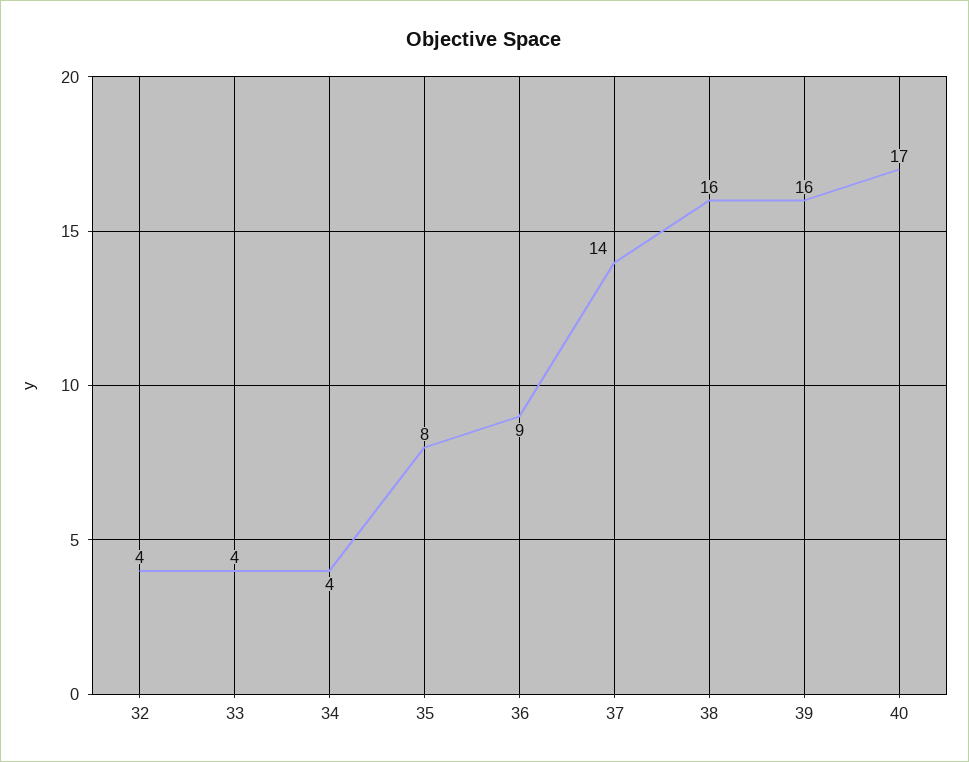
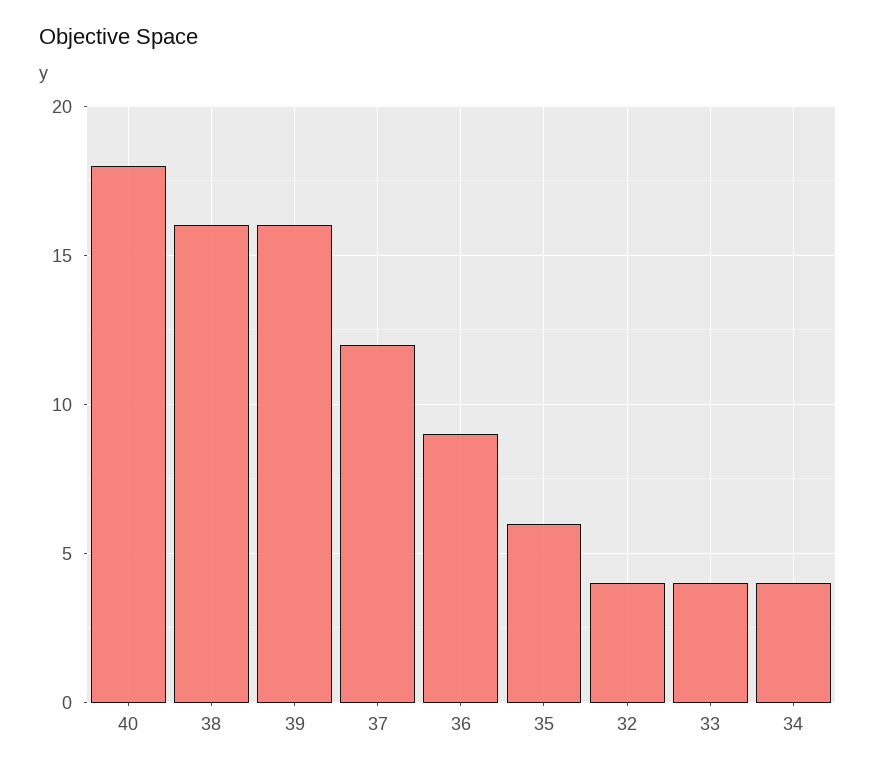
  {
    "32": 4,
    "33": 4,
    "34": 4,
-   "35": 8,
+   "35": 6,
    "36": 9,
-   "37": 14,
+   "37": 12,
    "38": 16,
    "39": 16,
-   "40": 17
+   "40": 18
  }

